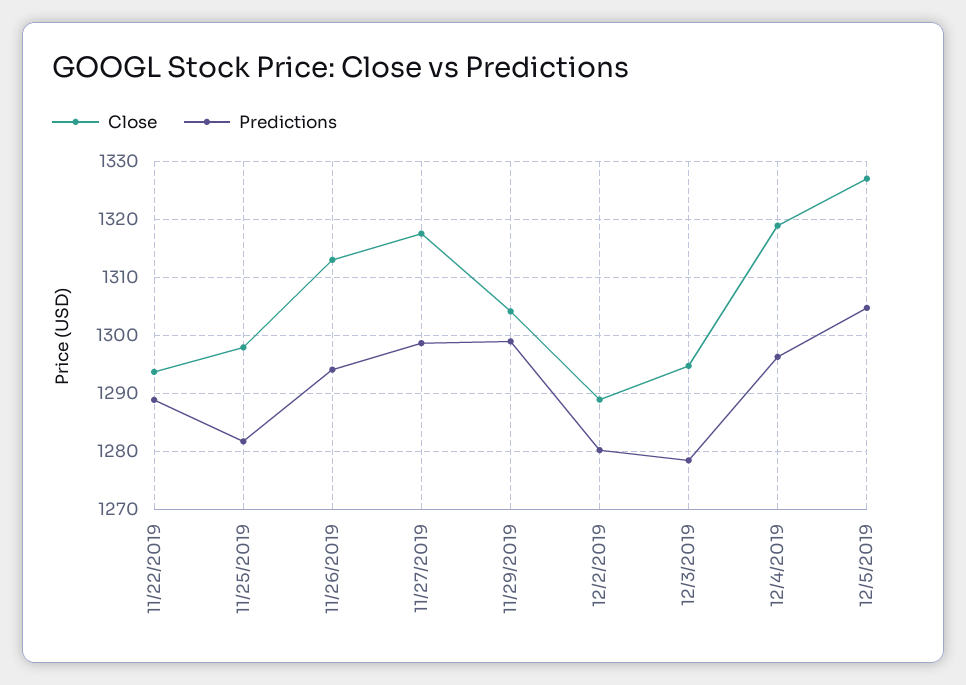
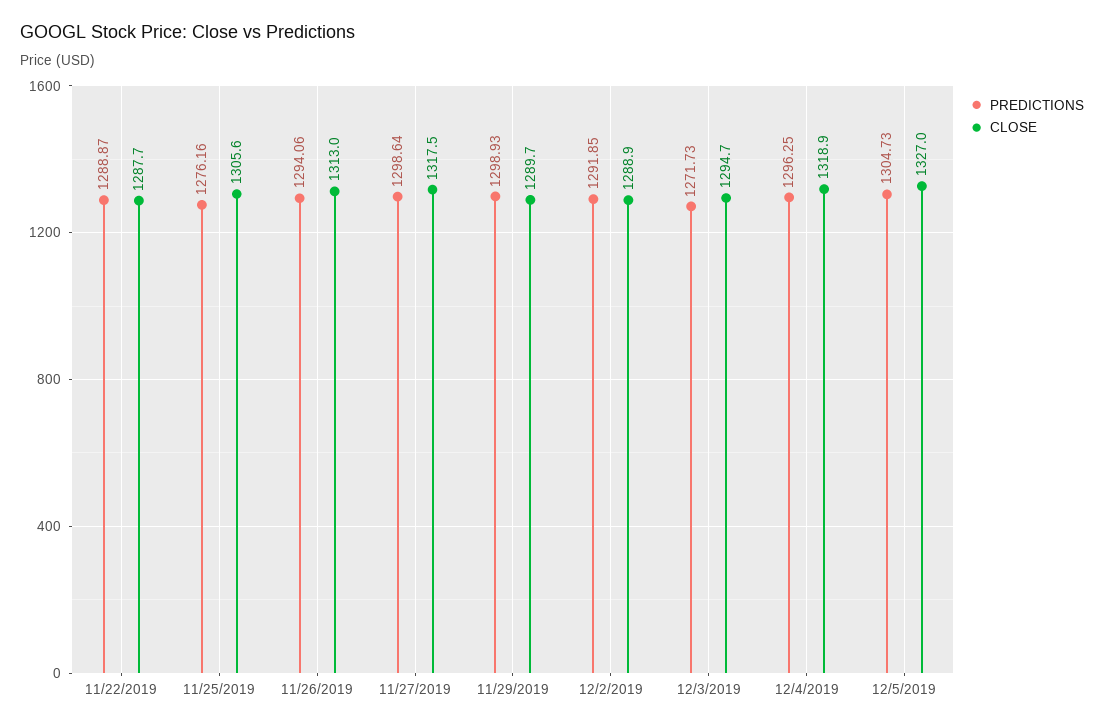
  {
    "Close": {
-     "11/22/2019": 1294,
+     "11/22/2019": 1287.7,
-     "11/25/2019": 1298,
+     "11/25/2019": 1305.6,
      "11/26/2019": 1313,
      "11/27/2019": 1317.5,
-     "11/29/2019": 1304,
+     "11/29/2019": 1289.7,
      "12/2/2019": 1288.9,
      "12/3/2019": 1294.7,
      "12/4/2019": 1318.9,
      "12/5/2019": 1327
    },
    "Predictions": {
      "11/22/2019": 1288.87,
-     "11/25/2019": 1282,
+     "11/25/2019": 1276.16,
      "11/26/2019": 1294.06,
      "11/27/2019": 1298.64,
      "11/29/2019": 1298.93,
-     "12/2/2019": 1280,
+     "12/2/2019": 1291.85,
-     "12/3/2019": 1278,
+     "12/3/2019": 1271.73,
      "12/4/2019": 1296.25,
      "12/5/2019": 1304.73
    }
  }

